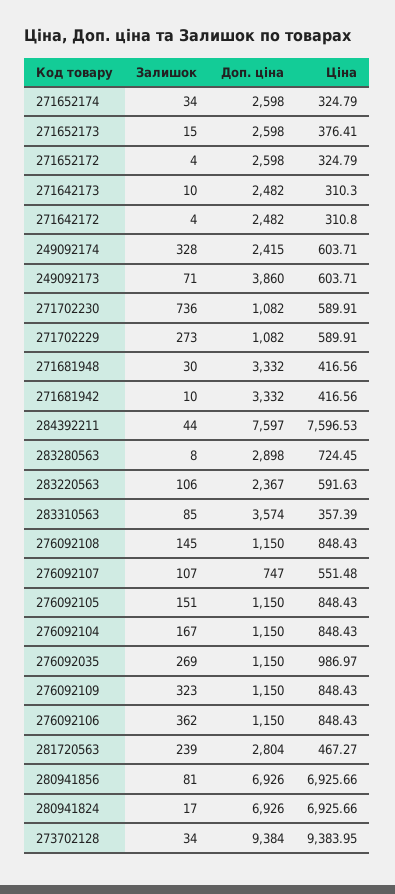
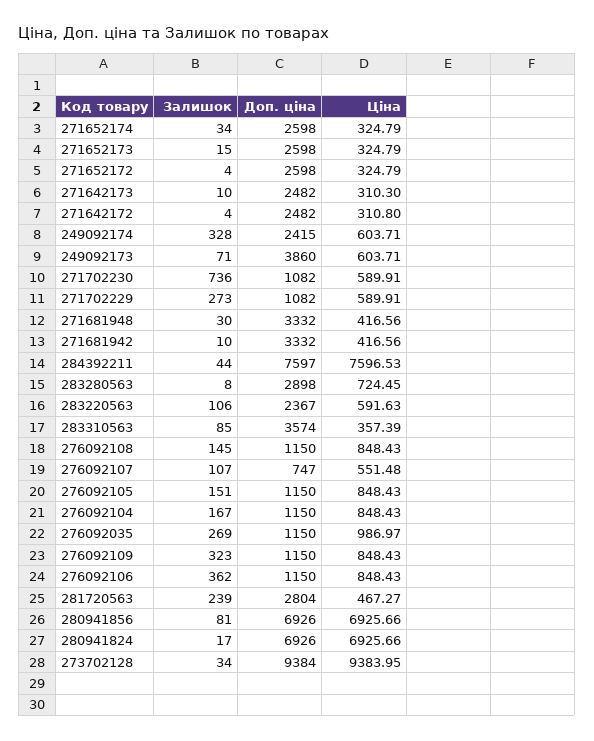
  {
    "Залишок": {
      "271652174": 34,
      "271652173": 15,
      "271652172": 4,
      "271642173": 10,
      "271642172": 4,
      "249092174": 328,
      "249092173": 71,
      "271702230": 736,
      "271702229": 273,
      "271681948": 30,
      "271681942": 10,
      "284392211": 44,
      "283280563": 8,
      "283220563": 106,
      "283310563": 85,
      "276092108": 145,
      "276092107": 107,
      "276092105": 151,
      "276092104": 167,
      "276092035": 269,
      "276092109": 323,
      "276092106": 362,
      "281720563": 239,
      "280941856": 81,
      "280941824": 17,
      "273702128": 34
    },
    "Доп. ціна": {
      "271652174": 2598,
      "271652173": 2598,
      "271652172": 2598,
      "271642173": 2482,
      "271642172": 2482,
      "249092174": 2415,
      "249092173": 3860,
      "271702230": 1082,
      "271702229": 1082,
      "271681948": 3332,
      "271681942": 3332,
      "284392211": 7597,
      "283280563": 2898,
      "283220563": 2367,
      "283310563": 3574,
      "276092108": 1150,
      "276092107": 747,
      "276092105": 1150,
      "276092104": 1150,
      "276092035": 1150,
      "276092109": 1150,
      "276092106": 1150,
      "281720563": 2804,
      "280941856": 6926,
      "280941824": 6926,
      "273702128": 9384
    },
    "Ціна": {
      "271652174": 324.79,
-     "271652173": 376.41,
+     "271652173": 324.79,
      "271652172": 324.79,
      "271642173": 310.3,
      "271642172": 310.8,
      "249092174": 603.71,
      "249092173": 603.71,
      "271702230": 589.91,
      "271702229": 589.91,
      "271681948": 416.56,
      "271681942": 416.56,
      "284392211": 7596.53,
      "283280563": 724.45,
      "283220563": 591.63,
      "283310563": 357.39,
      "276092108": 848.43,
      "276092107": 551.48,
      "276092105": 848.43,
      "276092104": 848.43,
      "276092035": 986.97,
      "276092109": 848.43,
      "276092106": 848.43,
      "281720563": 467.27,
      "280941856": 6925.66,
      "280941824": 6925.66,
      "273702128": 9383.95
    }
  }

